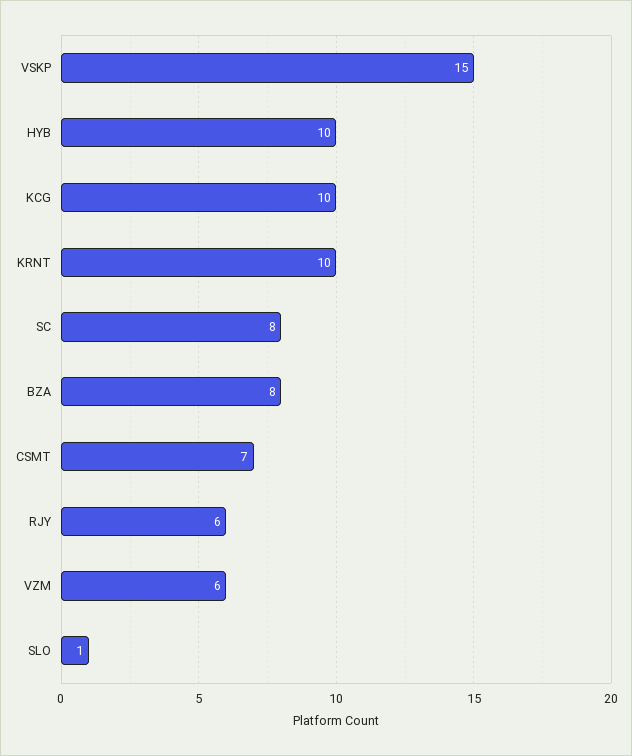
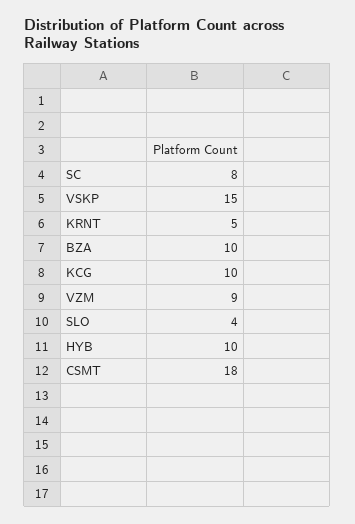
  {
    "VSKP": 15,
    "HYB": 10,
    "KCG": 10,
-   "KRNT": 10,
+   "KRNT": 5,
    "SC": 8,
-   "BZA": 8,
+   "BZA": 10,
-   "CSMT": 7,
+   "CSMT": 18,
-   "RJY": 6,
-   "VZM": 6,
+   "VZM": 9,
-   "SLO": 1
+   "SLO": 4
  }

